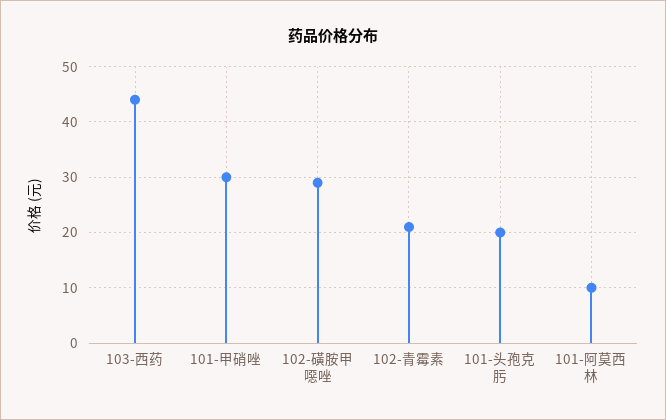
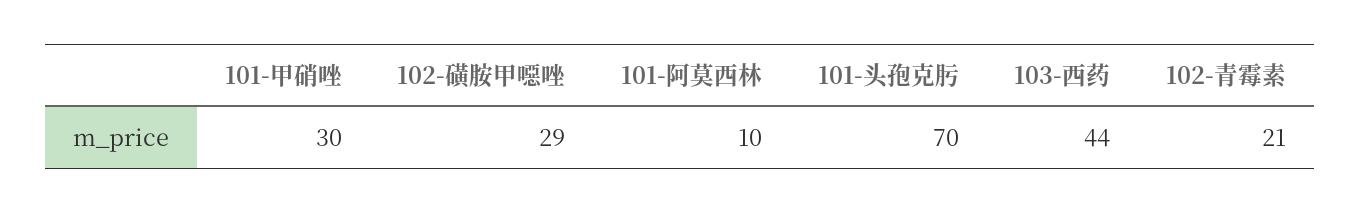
  {
    "103-西药": 44,
    "101-甲硝唑": 30,
    "102-磺胺甲噁唑": 29,
    "102-青霉素": 21,
-   "101-头孢克肟": 20,
+   "101-头孢克肟": 70,
    "101-阿莫西林": 10
  }

